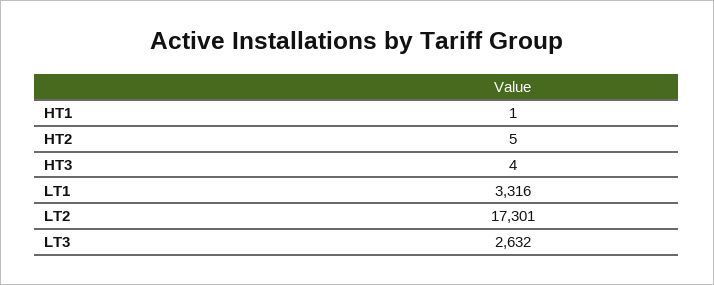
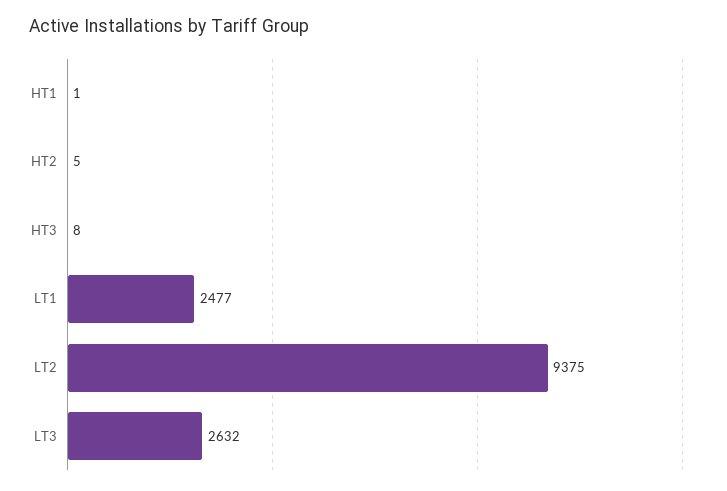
  {
    "HT1": 1,
    "HT2": 5,
-   "HT3": 4,
+   "HT3": 8,
-   "LT1": 3316,
+   "LT1": 2477,
-   "LT2": 17301,
+   "LT2": 9375,
    "LT3": 2632
  }

